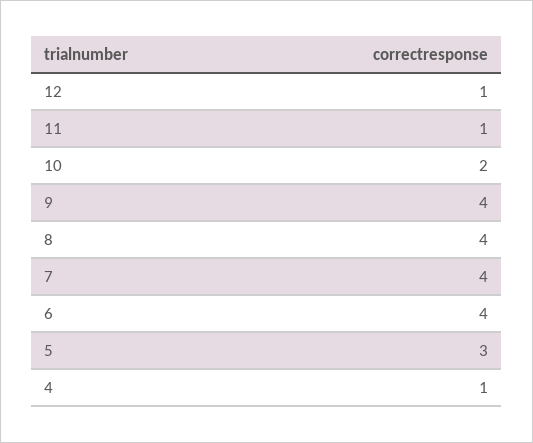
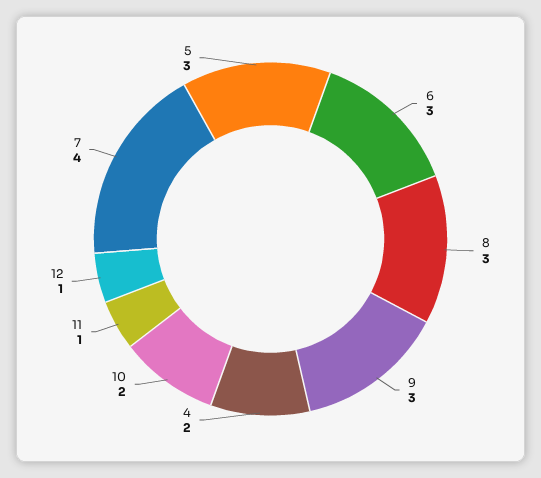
  {
    "12": 1,
    "11": 1,
    "10": 2,
-   "9": 4,
+   "9": 3,
-   "8": 4,
+   "8": 3,
    "7": 4,
-   "6": 4,
+   "6": 3,
    "5": 3,
-   "4": 1
+   "4": 2
  }

